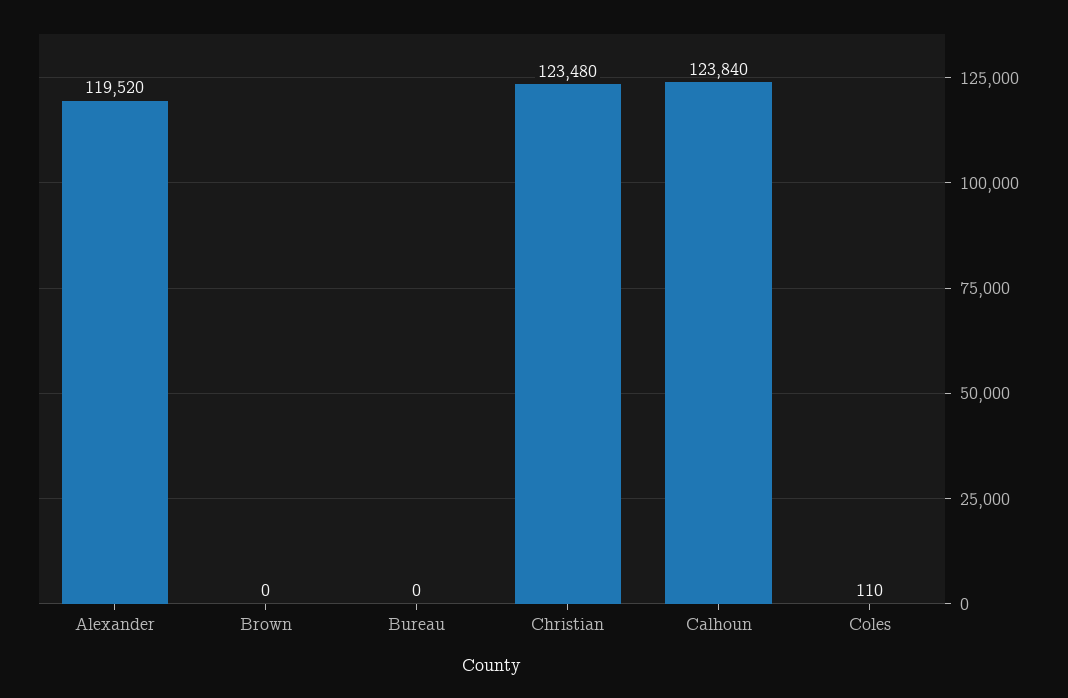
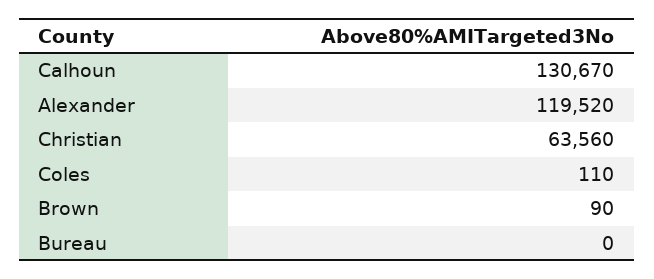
  {
    "Alexander": 119520,
-   "Brown": 0,
+   "Brown": 90,
    "Bureau": 0,
-   "Christian": 123480,
+   "Christian": 63560,
-   "Calhoun": 123840,
+   "Calhoun": 130670,
    "Coles": 110
  }

